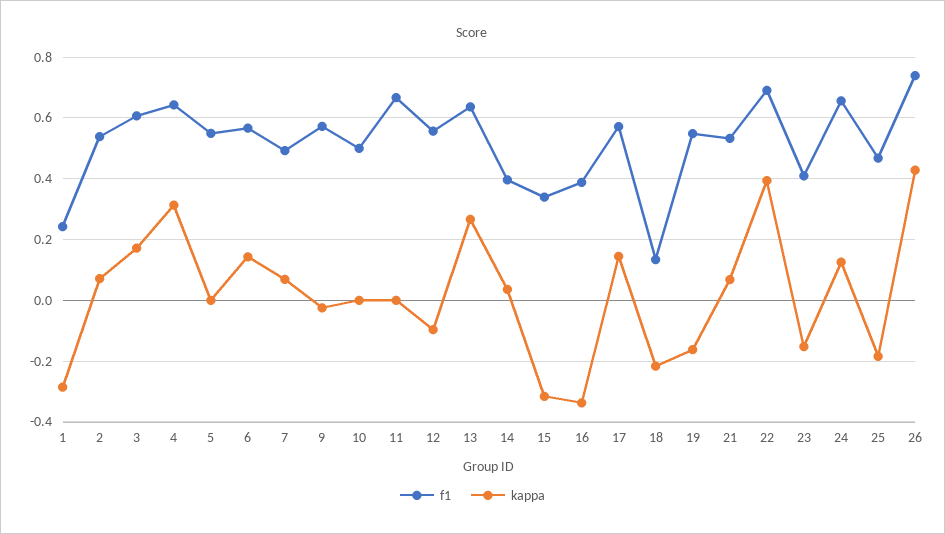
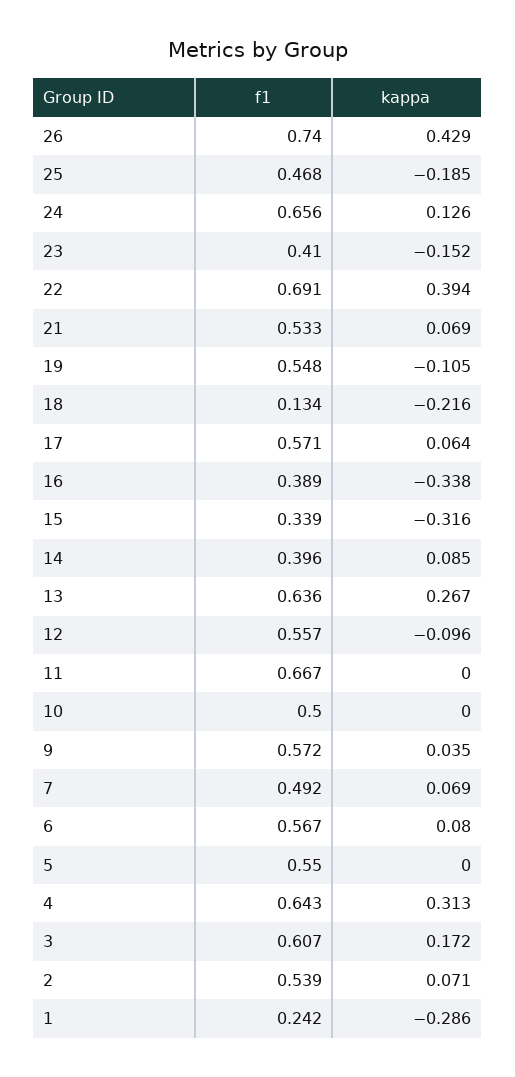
  {
    "f1": {
      "1": 0.242,
      "2": 0.539,
      "3": 0.607,
      "4": 0.643,
      "5": 0.55,
      "6": 0.567,
      "7": 0.492,
      "9": 0.572,
      "10": 0.5,
      "11": 0.667,
      "12": 0.557,
      "13": 0.636,
      "14": 0.396,
      "15": 0.339,
      "16": 0.389,
      "17": 0.571,
      "18": 0.134,
      "19": 0.548,
      "21": 0.533,
      "22": 0.691,
      "23": 0.41,
      "24": 0.656,
      "25": 0.468,
      "26": 0.74
    },
    "kappa": {
      "1": -0.286,
      "2": 0.071,
      "3": 0.172,
      "4": 0.313,
      "5": 0,
-     "6": 0.14,
+     "6": 0.08,
      "7": 0.069,
-     "9": -0.02,
+     "9": 0.035,
      "10": 0,
      "11": 0,
      "12": -0.096,
      "13": 0.267,
-     "14": 0.04,
+     "14": 0.085,
      "15": -0.316,
      "16": -0.338,
-     "17": 0.14,
+     "17": 0.064,
      "18": -0.216,
-     "19": -0.16,
+     "19": -0.105,
      "21": 0.069,
      "22": 0.394,
      "23": -0.152,
      "24": 0.126,
      "25": -0.185,
      "26": 0.429
    }
  }

